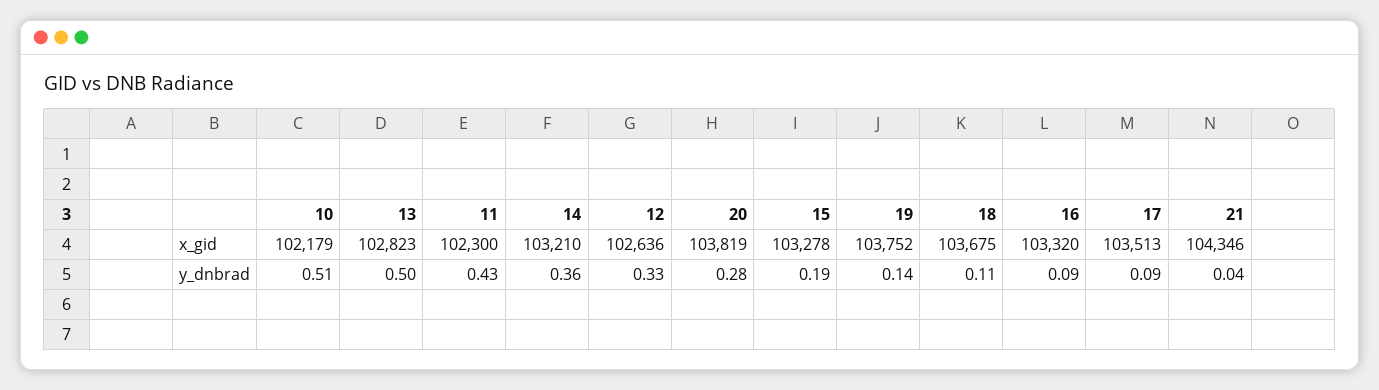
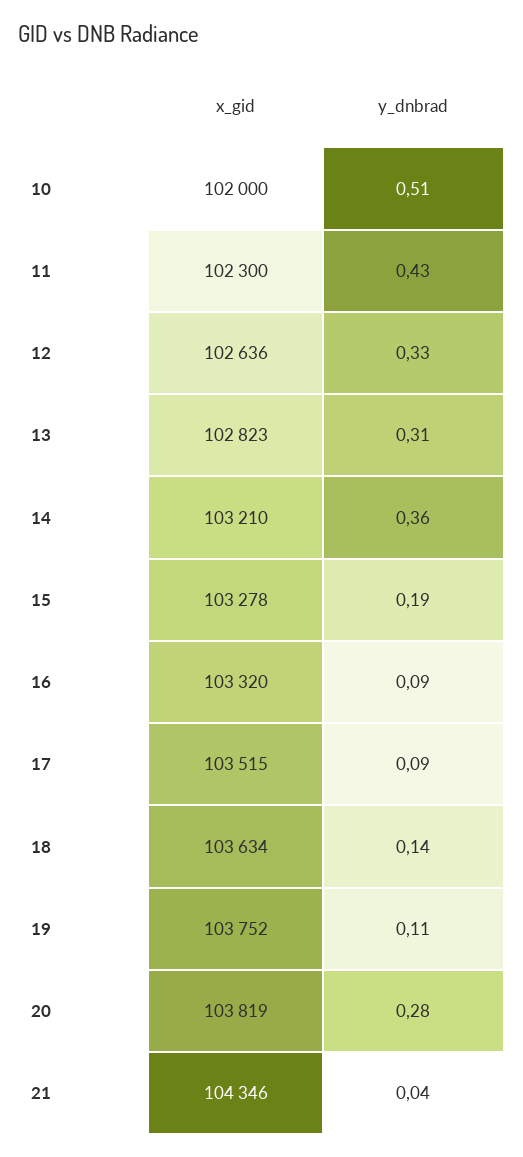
  {
    "10": {
-     "x_gid": 102179,
+     "x_gid": 102000,
      "y_dnbrad": 0.51
    },
    "13": {
      "x_gid": 102823,
-     "y_dnbrad": 0.5
+     "y_dnbrad": 0.31
    },
    "11": {
      "x_gid": 102300,
      "y_dnbrad": 0.43
    },
    "14": {
      "x_gid": 103210,
      "y_dnbrad": 0.36
    },
    "12": {
      "x_gid": 102636,
      "y_dnbrad": 0.33
    },
    "20": {
      "x_gid": 103819,
      "y_dnbrad": 0.28
    },
    "15": {
      "x_gid": 103278,
      "y_dnbrad": 0.19
    },
    "19": {
      "x_gid": 103752,
-     "y_dnbrad": 0.14
+     "y_dnbrad": 0.11
    },
    "18": {
-     "x_gid": 103675,
+     "x_gid": 103634,
-     "y_dnbrad": 0.11
+     "y_dnbrad": 0.14
    },
    "16": {
      "x_gid": 103320,
      "y_dnbrad": 0.09
    },
    "17": {
-     "x_gid": 103513,
+     "x_gid": 103515,
      "y_dnbrad": 0.09
    },
    "21": {
      "x_gid": 104346,
      "y_dnbrad": 0.04
    }
  }

